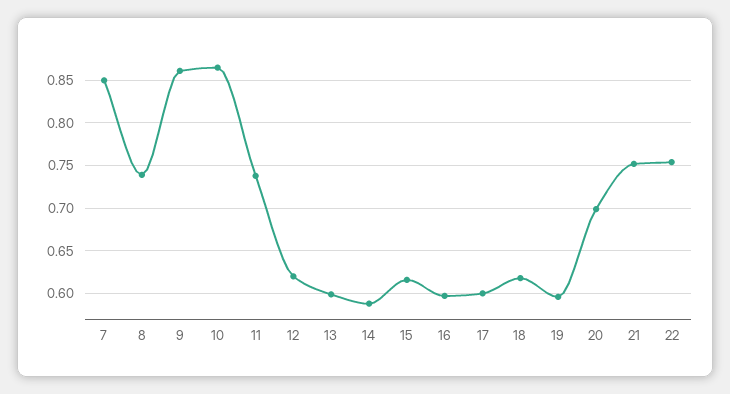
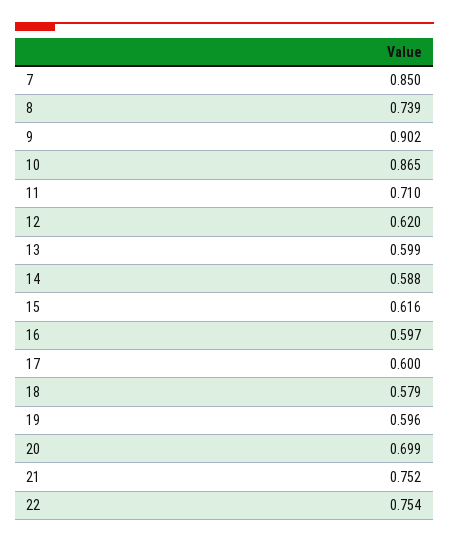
  {
    "7": 0.85,
    "8": 0.739,
-   "9": 0.86,
+   "9": 0.902,
    "10": 0.865,
-   "11": 0.74,
+   "11": 0.71,
    "12": 0.62,
    "13": 0.599,
    "14": 0.588,
    "15": 0.616,
    "16": 0.597,
    "17": 0.6,
-   "18": 0.62,
+   "18": 0.579,
    "19": 0.596,
    "20": 0.699,
    "21": 0.752,
    "22": 0.754
  }

